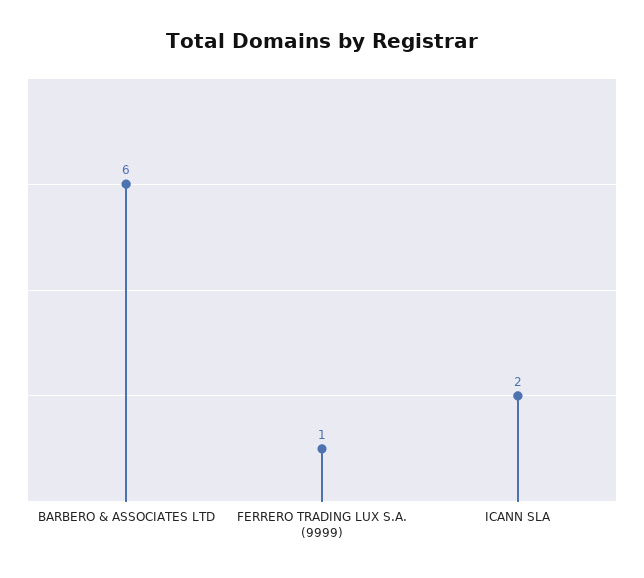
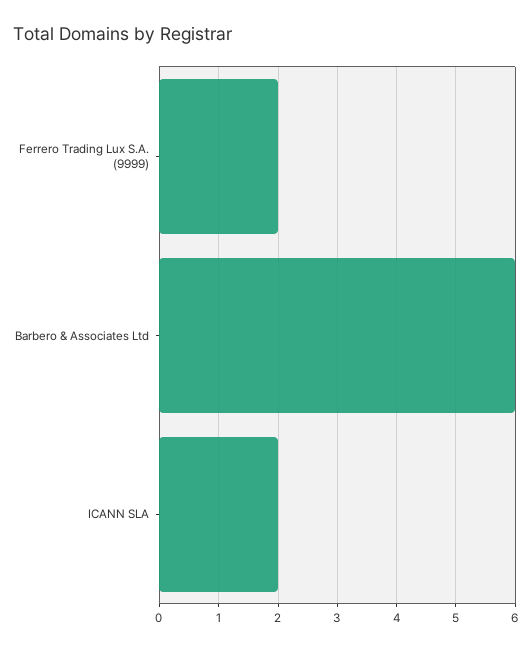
  {
    "BARBERO & ASSOCIATES LTD": 6,
-   "FERRERO TRADING LUX S.A. (9999)": 1,
+   "FERRERO TRADING LUX S.A. (9999)": 2,
    "ICANN SLA": 2
  }

